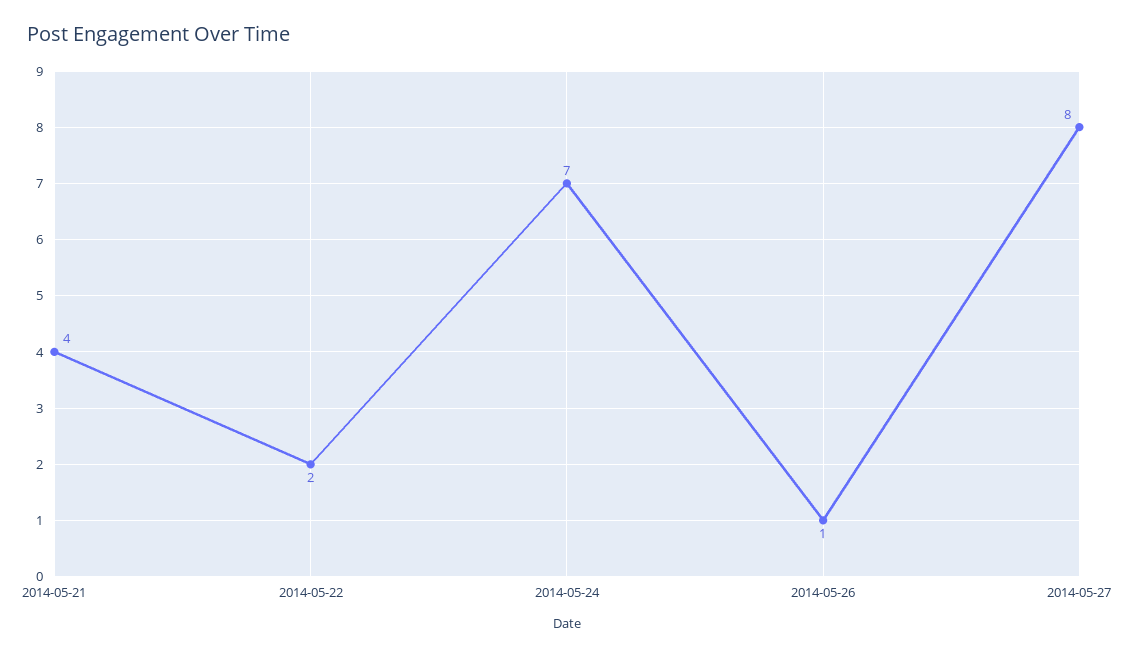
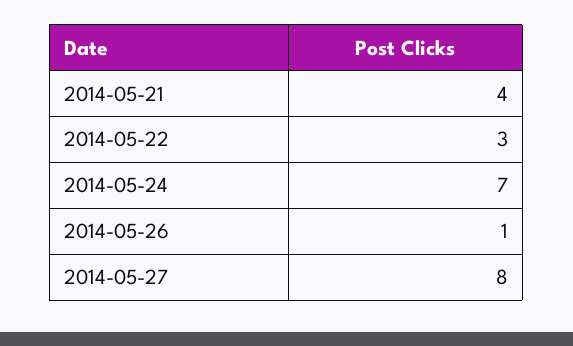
  {
    "2014-05-21": 4,
-   "2014-05-22": 2,
+   "2014-05-22": 3,
    "2014-05-24": 7,
    "2014-05-26": 1,
    "2014-05-27": 8
  }

